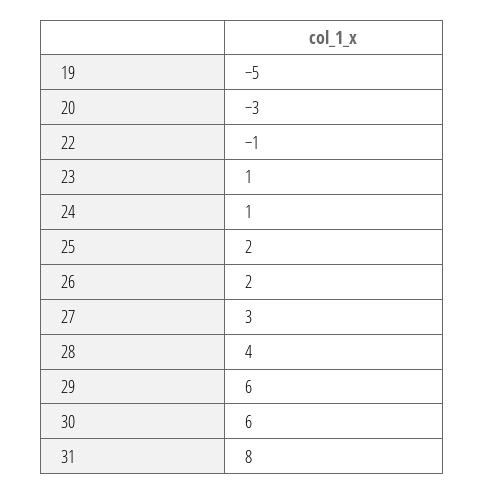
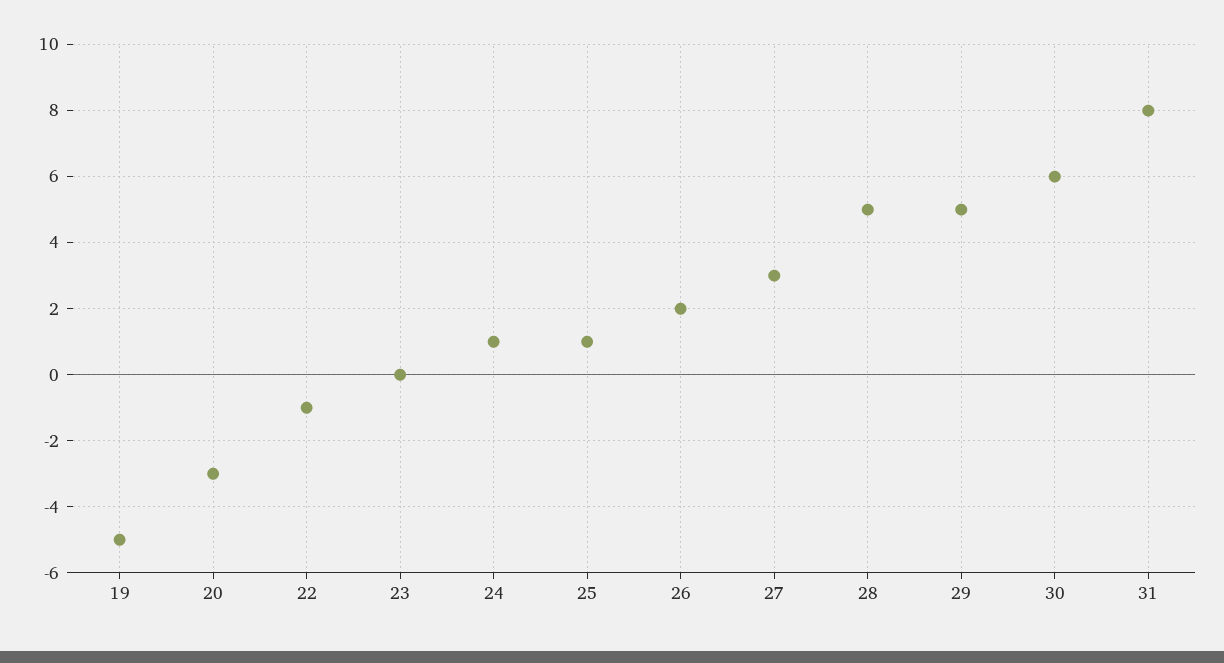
  {
    "19": -5,
    "20": -3,
    "22": -1,
-   "23": 1,
+   "23": 0,
    "24": 1,
-   "25": 2,
+   "25": 1,
    "26": 2,
    "27": 3,
-   "28": 4,
+   "28": 5,
-   "29": 6,
+   "29": 5,
    "30": 6,
    "31": 8
  }

